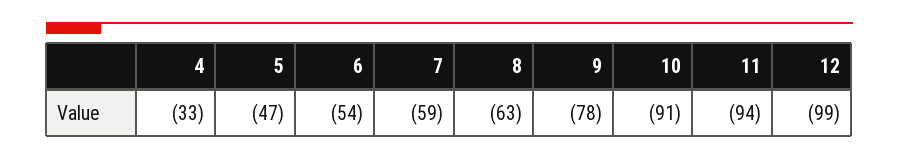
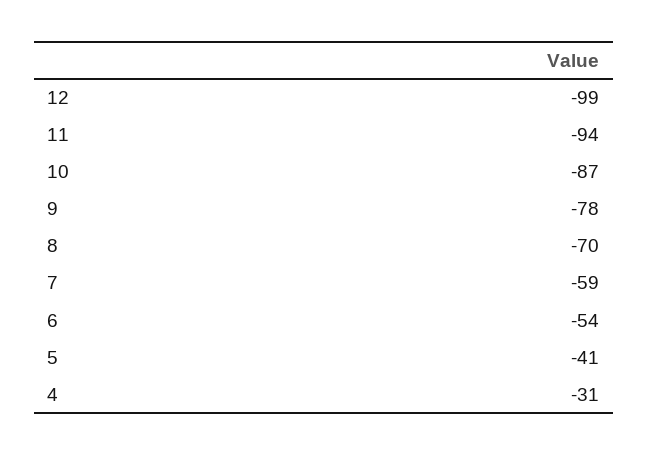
  {
-   "4": -33,
+   "4": -31,
-   "5": -47,
+   "5": -41,
    "6": -54,
    "7": -59,
-   "8": -63,
+   "8": -70,
    "9": -78,
-   "10": -91,
+   "10": -87,
    "11": -94,
    "12": -99
  }

